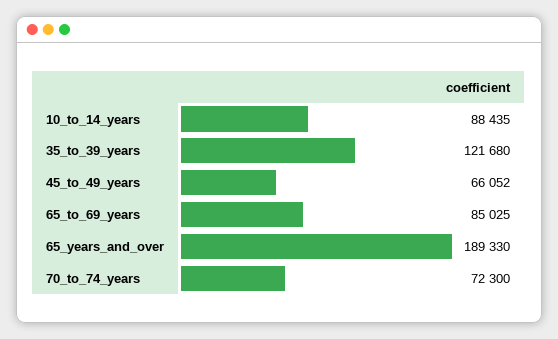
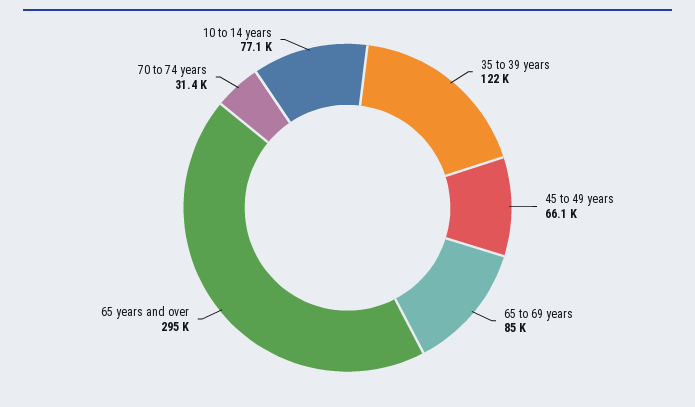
  {
-   "10_to_14_years": 88435,
+   "10_to_14_years": 77100,
    "35_to_39_years": 121680,
    "45_to_49_years": 66052,
    "65_to_69_years": 85025,
-   "65_years_and_over": 189330,
+   "65_years_and_over": 295000,
-   "70_to_74_years": 72300
+   "70_to_74_years": 31400
  }

